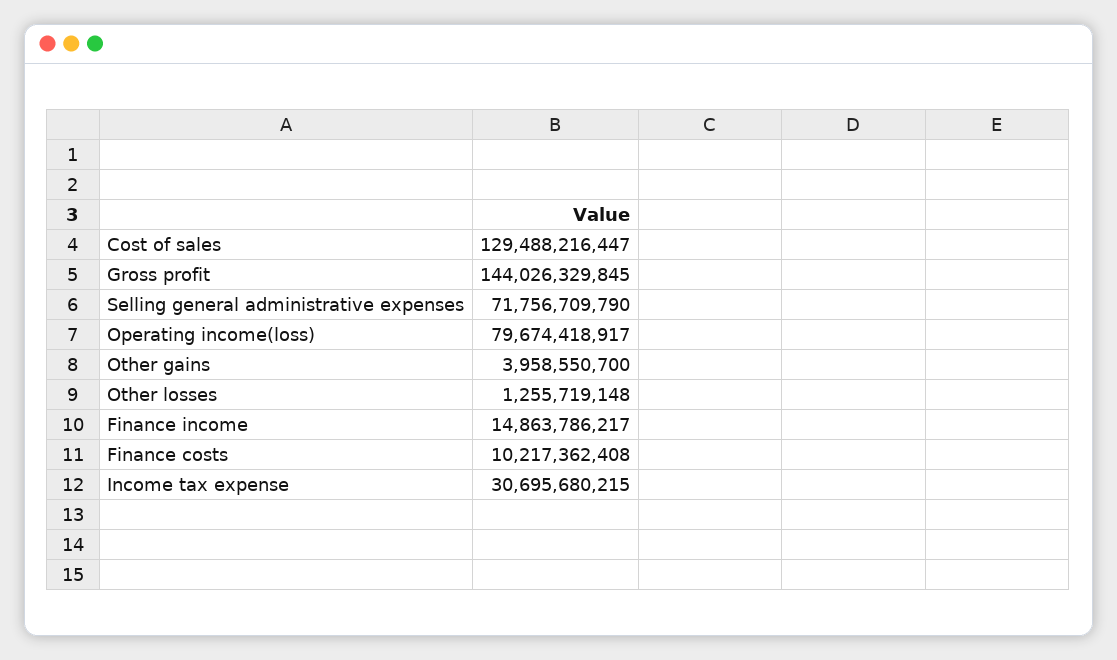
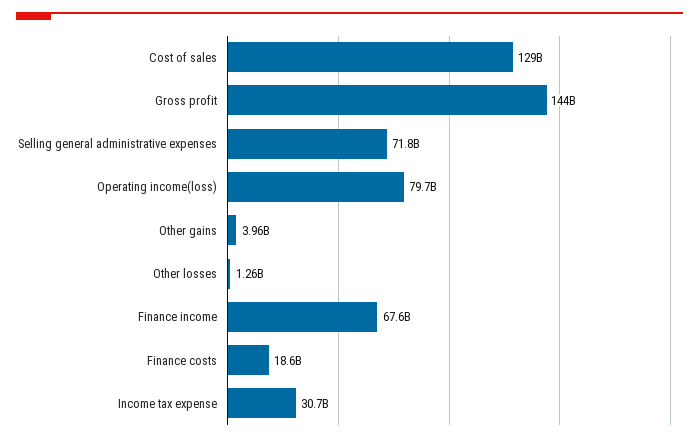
  {
    "Cost of sales": 129488216447,
    "Gross profit": 144026329845,
    "Selling general administrative expenses": 71756709790,
    "Operating income(loss)": 79674418917,
    "Other gains": 3958550700,
    "Other losses": 1255719148,
-   "Finance income": 14863786217,
+   "Finance income": 67600000000,
-   "Finance costs": 10217362408,
+   "Finance costs": 18600000000,
    "Income tax expense": 30695680215
  }

